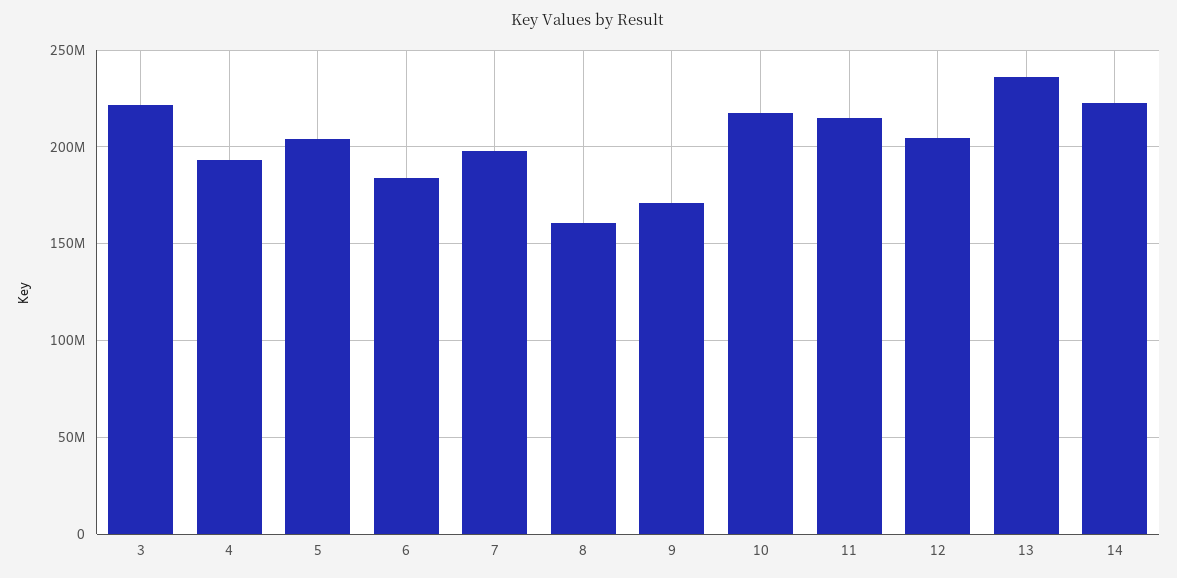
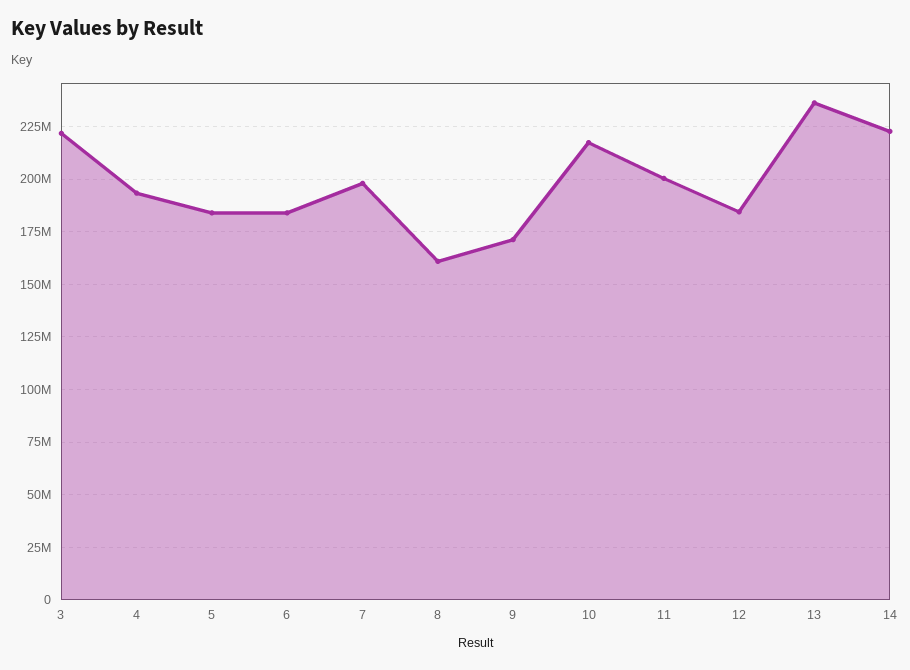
  {
    "3": 220000000,
    "4": 195000000,
-   "5": 205000000,
+   "5": 185000000,
    "6": 185000000,
    "7": 200000000,
    "8": 160000000,
    "9": 170000000,
    "10": 215000000,
-   "11": 215000000,
+   "11": 200000000,
-   "12": 205000000,
+   "12": 185000000,
    "13": 235000000,
    "14": 225000000
  }

